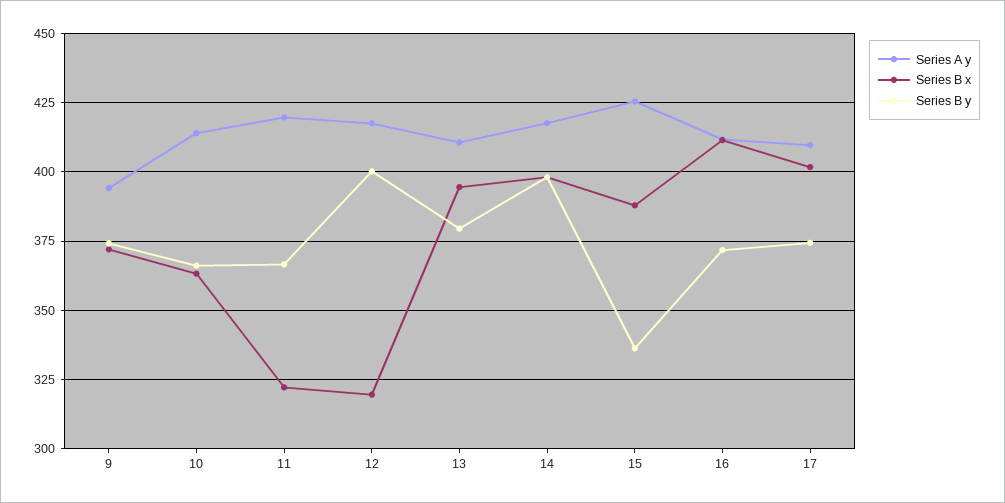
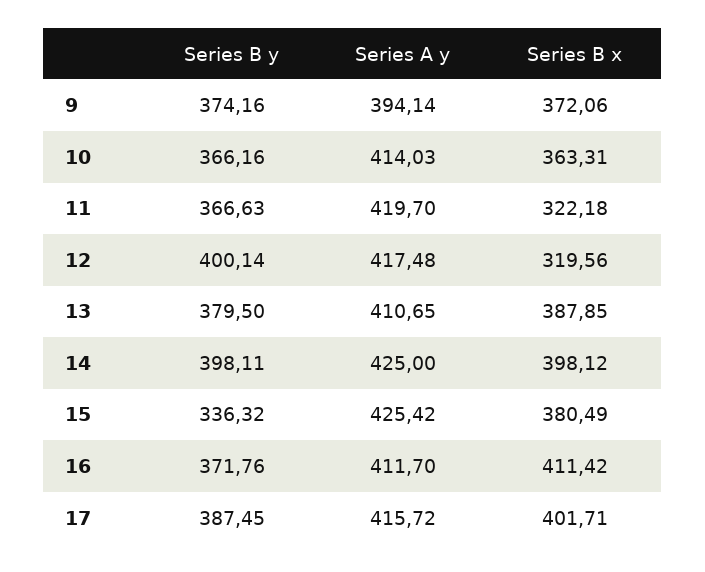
  {
    "Series A y": {
      "9": 394.14,
      "10": 414.03,
      "11": 419.7,
      "12": 417.48,
      "13": 410.65,
-     "14": 417.5,
+     "14": 425,
      "15": 425.42,
      "16": 411.7,
-     "17": 410
+     "17": 415.72
    },
    "Series B x": {
      "9": 372.06,
      "10": 363.31,
      "11": 322.18,
      "12": 319.56,
-     "13": 395,
+     "13": 387.85,
      "14": 398.12,
-     "15": 387.5,
+     "15": 380.49,
      "16": 411.42,
      "17": 401.71
    },
    "Series B y": {
      "9": 374.16,
      "10": 366.16,
      "11": 366.63,
      "12": 400.14,
      "13": 379.5,
      "14": 398.11,
      "15": 336.32,
      "16": 371.76,
-     "17": 375
+     "17": 387.45
    }
  }

